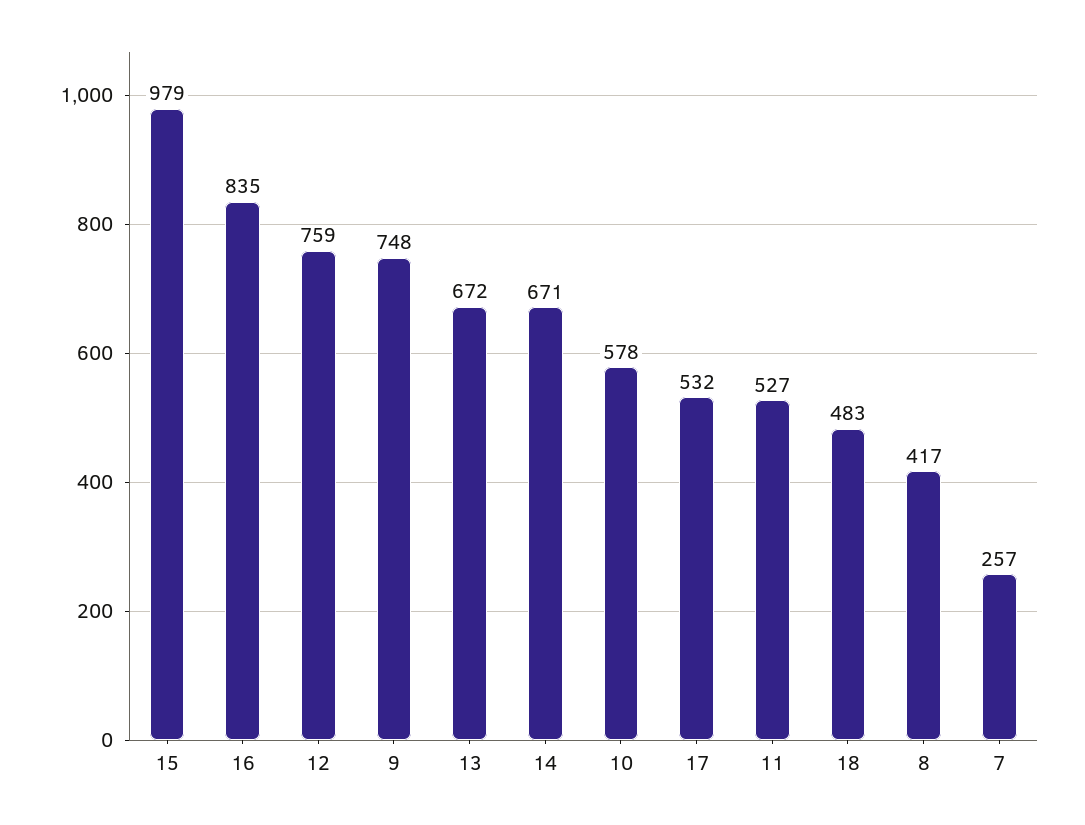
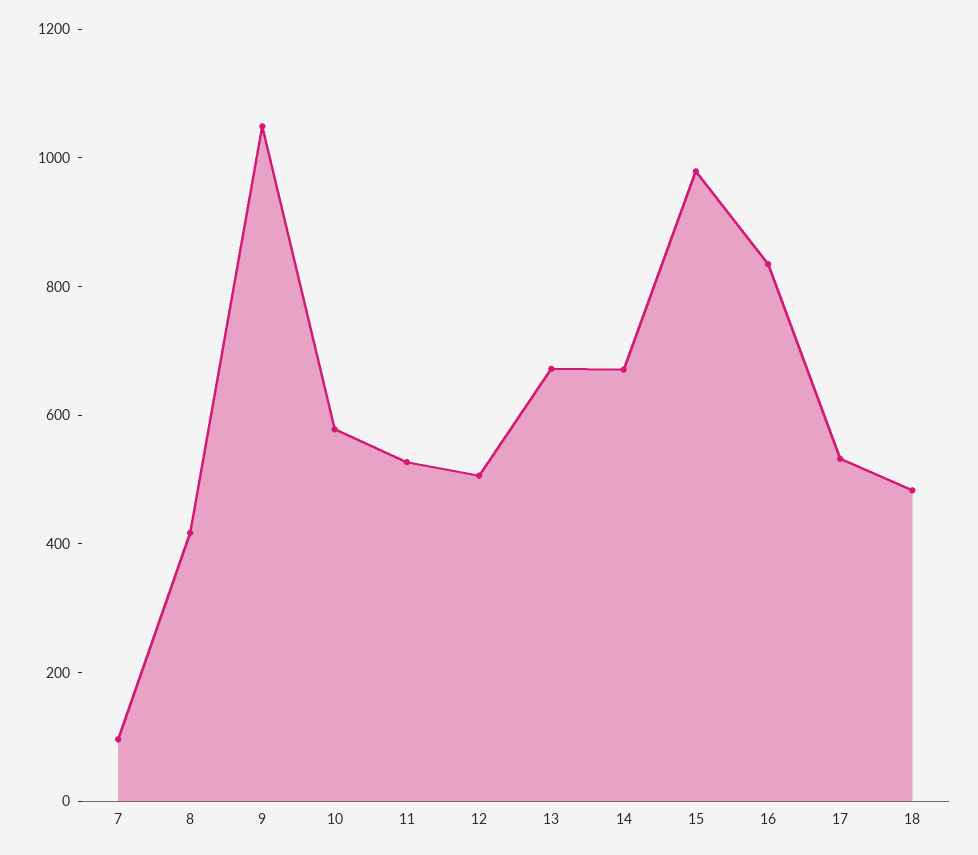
  {
    "15": 979,
    "16": 835,
-   "12": 759,
+   "12": 500,
-   "9": 748,
+   "9": 1050,
    "13": 672,
    "14": 671,
    "10": 578,
    "17": 532,
    "11": 527,
    "18": 483,
    "8": 417,
-   "7": 257
+   "7": 100
  }

